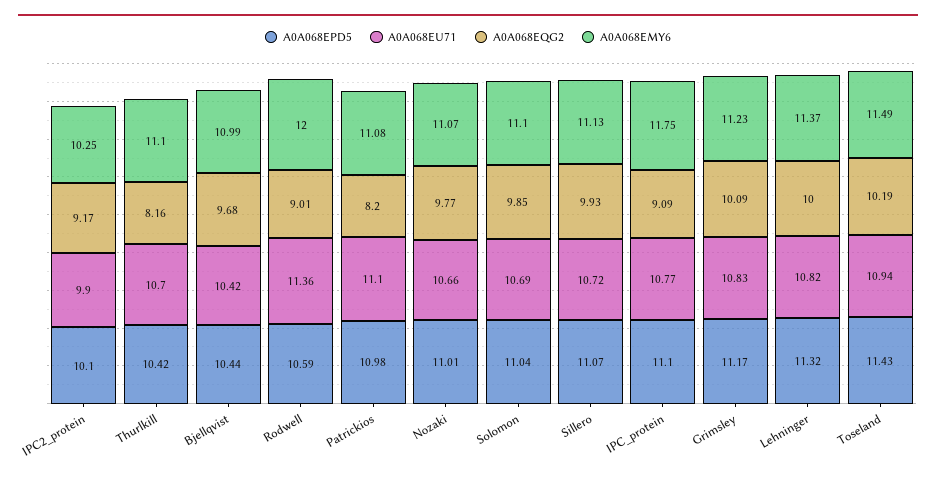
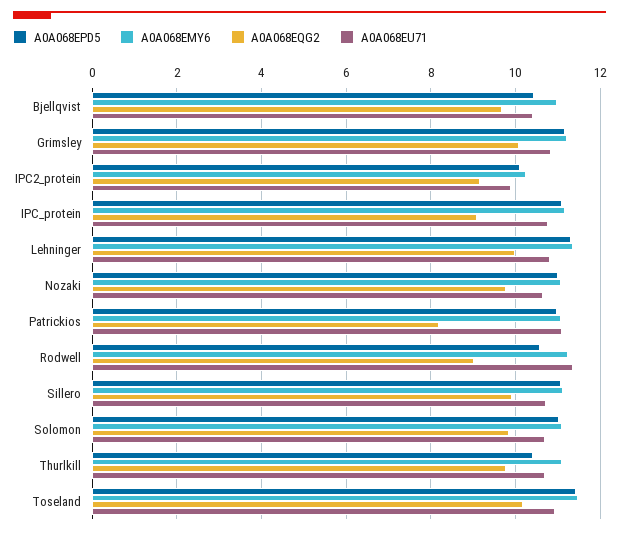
  {
    "A0A068EPD5": {
      "IPC2_protein": 10.1,
      "Thurlkill": 10.42,
      "Bjellqvist": 10.44,
      "Rodwell": 10.59,
      "Patrickios": 10.98,
      "Nozaki": 11.01,
      "Solomon": 11.04,
      "Sillero": 11.07,
      "IPC_protein": 11.1,
      "Grimsley": 11.17,
      "Lehninger": 11.32,
      "Toseland": 11.43
    },
    "A0A068EU71": {
      "IPC2_protein": 9.9,
      "Thurlkill": 10.7,
      "Bjellqvist": 10.42,
      "Rodwell": 11.36,
      "Patrickios": 11.1,
      "Nozaki": 10.66,
      "Solomon": 10.69,
      "Sillero": 10.72,
      "IPC_protein": 10.77,
      "Grimsley": 10.83,
      "Lehninger": 10.82,
      "Toseland": 10.94
    },
    "A0A068EQG2": {
      "IPC2_protein": 9.17,
-     "Thurlkill": 8.16,
+     "Thurlkill": 9.8,
      "Bjellqvist": 9.68,
      "Rodwell": 9.01,
      "Patrickios": 8.2,
      "Nozaki": 9.77,
      "Solomon": 9.85,
      "Sillero": 9.93,
      "IPC_protein": 9.09,
      "Grimsley": 10.09,
      "Lehninger": 10,
      "Toseland": 10.19
    },
    "A0A068EMY6": {
      "IPC2_protein": 10.25,
      "Thurlkill": 11.1,
      "Bjellqvist": 10.99,
-     "Rodwell": 12,
+     "Rodwell": 11.2,
      "Patrickios": 11.08,
      "Nozaki": 11.07,
      "Solomon": 11.1,
      "Sillero": 11.13,
-     "IPC_protein": 11.75,
+     "IPC_protein": 11.2,
      "Grimsley": 11.23,
      "Lehninger": 11.37,
      "Toseland": 11.49
    }
  }

